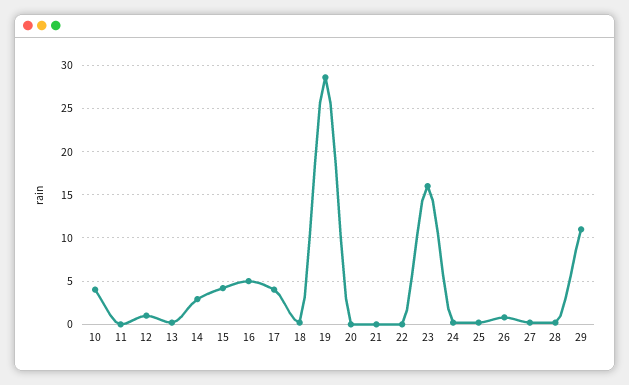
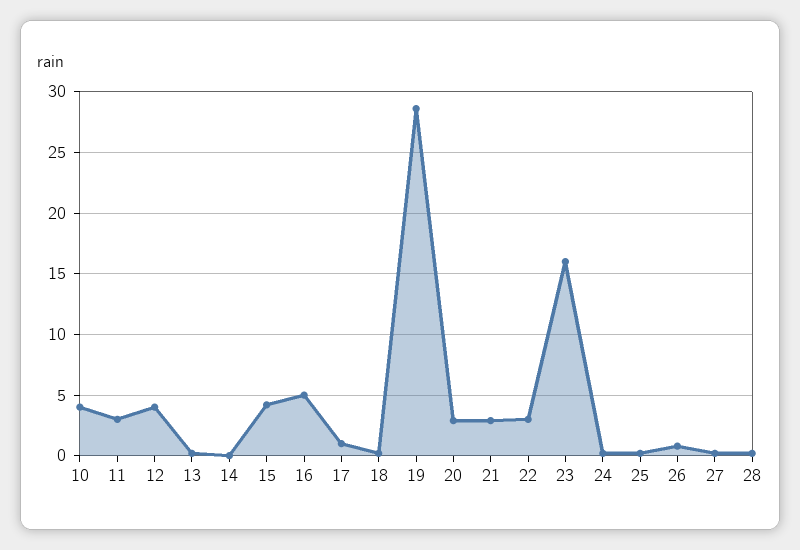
  {
    "10": 4,
-   "11": 0,
+   "11": 3,
-   "12": 1,
+   "12": 4,
    "13": 0,
-   "14": 3,
+   "14": 0,
    "15": 4,
    "16": 5,
-   "17": 4,
+   "17": 1,
    "18": 0,
    "19": 28.5,
-   "20": 0,
+   "20": 3,
-   "21": 0,
+   "21": 3,
-   "22": 0,
+   "22": 3,
    "23": 16,
    "24": 0,
    "25": 0,
    "26": 1,
    "27": 0,
-   "28": 0,
+   "28": 0
-   "29": 11
  }

